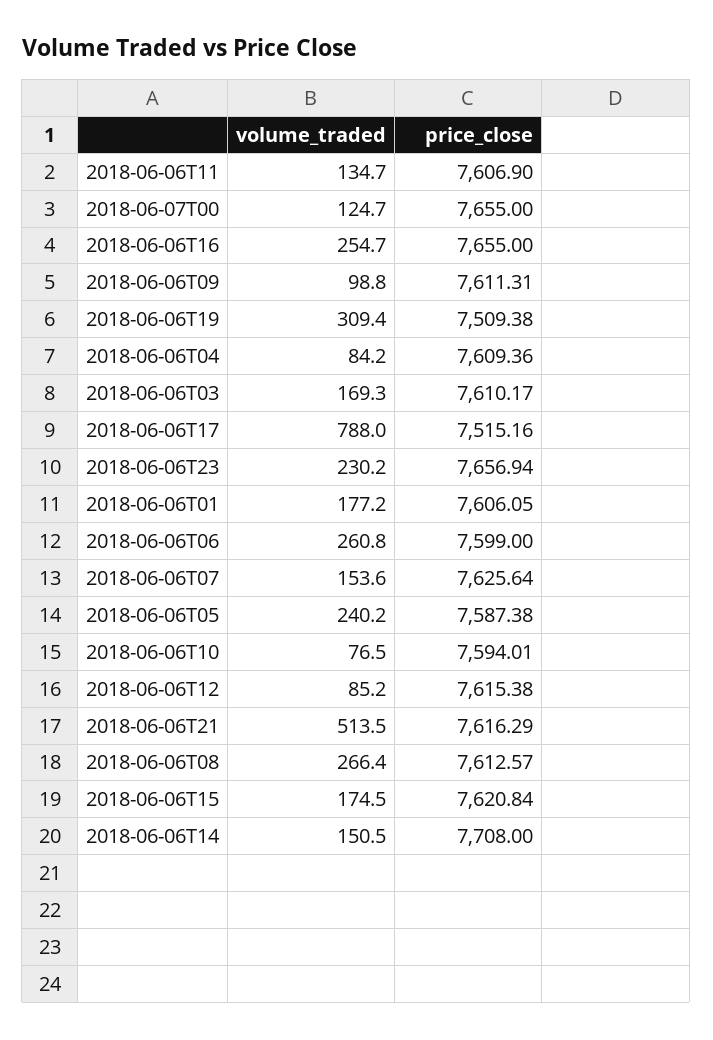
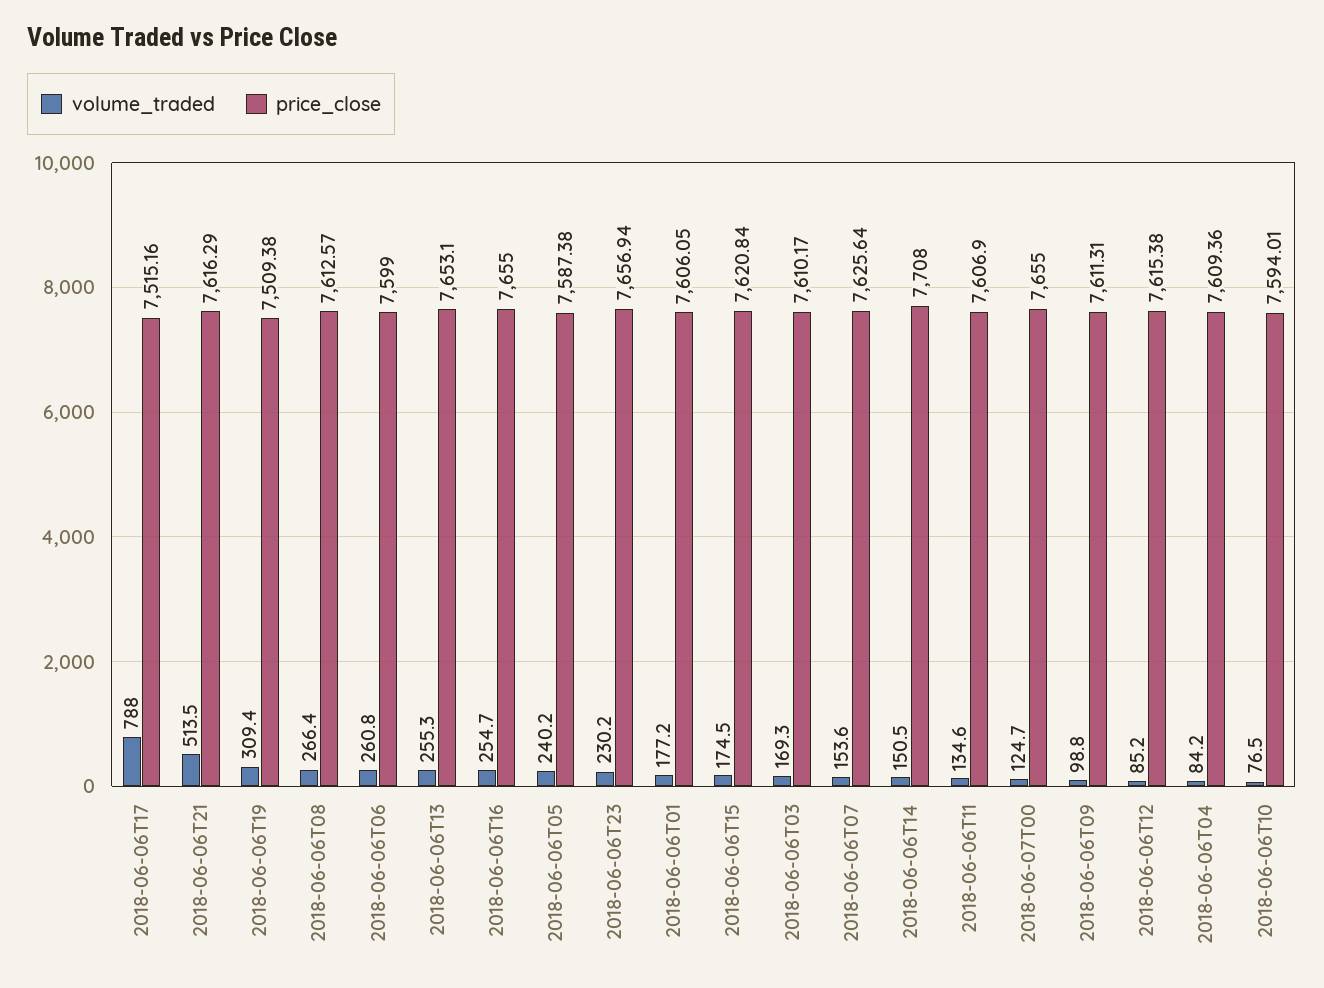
  {
    "volume_traded": {
-     "2018-06-06T11": 134.7,
+     "2018-06-06T11": 134.6,
      "2018-06-07T00": 124.7,
      "2018-06-06T16": 254.7,
      "2018-06-06T09": 98.8,
      "2018-06-06T19": 309.4,
      "2018-06-06T04": 84.2,
      "2018-06-06T03": 169.3,
      "2018-06-06T17": 788,
      "2018-06-06T23": 230.2,
      "2018-06-06T01": 177.2,
      "2018-06-06T06": 260.8,
      "2018-06-06T07": 153.6,
      "2018-06-06T05": 240.2,
      "2018-06-06T10": 76.5,
      "2018-06-06T12": 85.2,
      "2018-06-06T21": 513.5,
      "2018-06-06T08": 266.4,
      "2018-06-06T15": 174.5,
-     "2018-06-06T14": 150.5
+     "2018-06-06T14": 150.5,
+     "2018-06-06T13": 255.3
    },
    "price_close": {
      "2018-06-06T11": 7606.9,
      "2018-06-07T00": 7655,
      "2018-06-06T16": 7655,
      "2018-06-06T09": 7611.31,
      "2018-06-06T19": 7509.38,
      "2018-06-06T04": 7609.36,
      "2018-06-06T03": 7610.17,
      "2018-06-06T17": 7515.16,
      "2018-06-06T23": 7656.94,
      "2018-06-06T01": 7606.05,
      "2018-06-06T06": 7599,
      "2018-06-06T07": 7625.64,
      "2018-06-06T05": 7587.38,
      "2018-06-06T10": 7594.01,
      "2018-06-06T12": 7615.38,
      "2018-06-06T21": 7616.29,
      "2018-06-06T08": 7612.57,
      "2018-06-06T15": 7620.84,
-     "2018-06-06T14": 7708
+     "2018-06-06T14": 7708,
+     "2018-06-06T13": 7653.1
    }
  }

